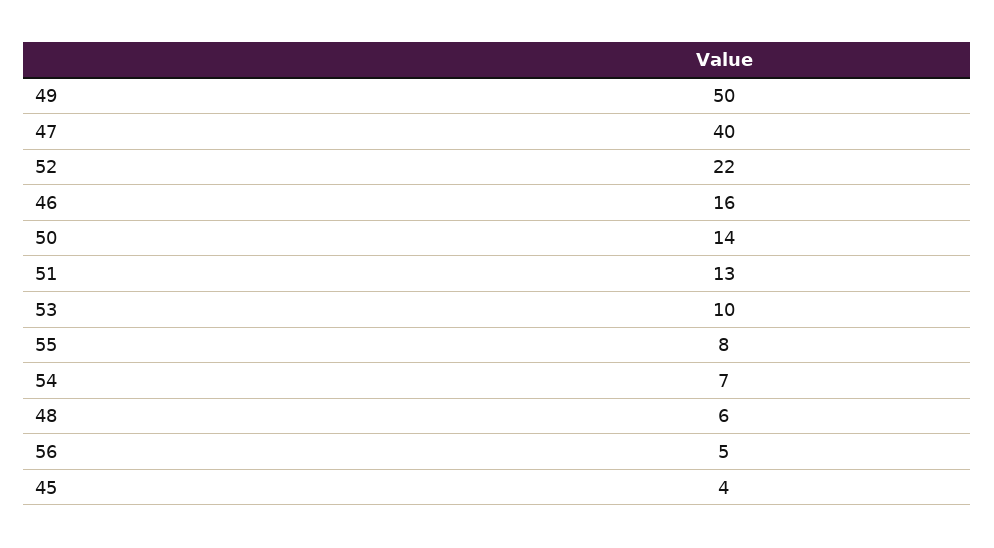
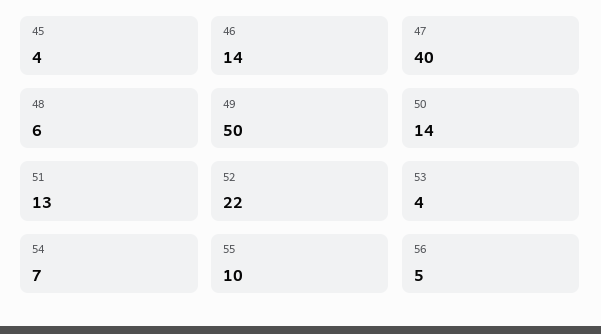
  {
    "49": 50,
    "47": 40,
    "52": 22,
-   "46": 16,
+   "46": 14,
    "50": 14,
    "51": 13,
-   "53": 10,
+   "53": 4,
-   "55": 8,
+   "55": 10,
    "54": 7,
    "48": 6,
    "56": 5,
    "45": 4
  }

